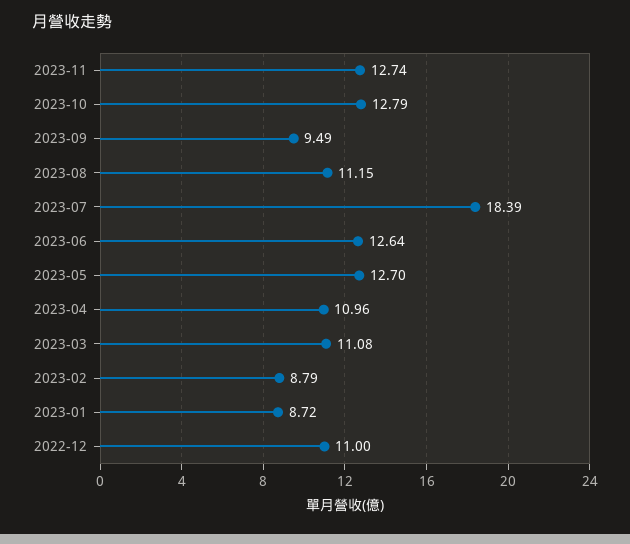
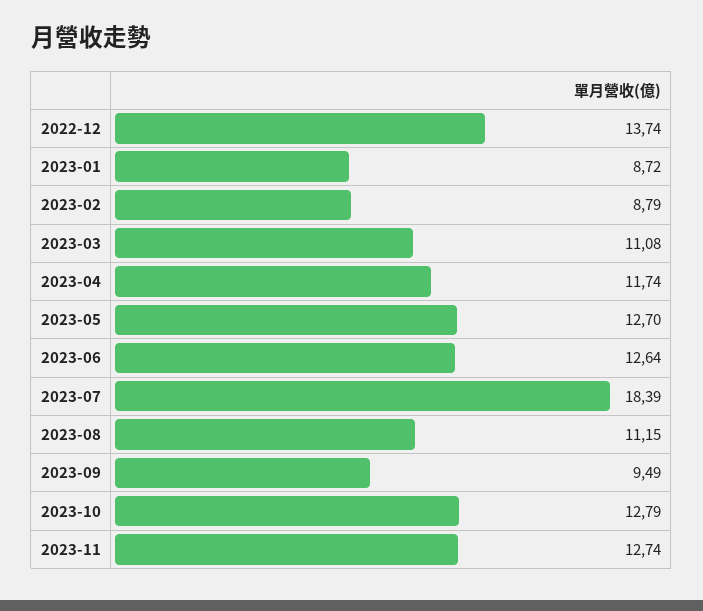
  {
    "2023-11": 12.74,
    "2023-10": 12.79,
    "2023-09": 9.49,
    "2023-08": 11.15,
    "2023-07": 18.39,
    "2023-06": 12.64,
    "2023-05": 12.7,
-   "2023-04": 10.96,
+   "2023-04": 11.74,
    "2023-03": 11.08,
    "2023-02": 8.79,
    "2023-01": 8.72,
-   "2022-12": 11
+   "2022-12": 13.74
  }

